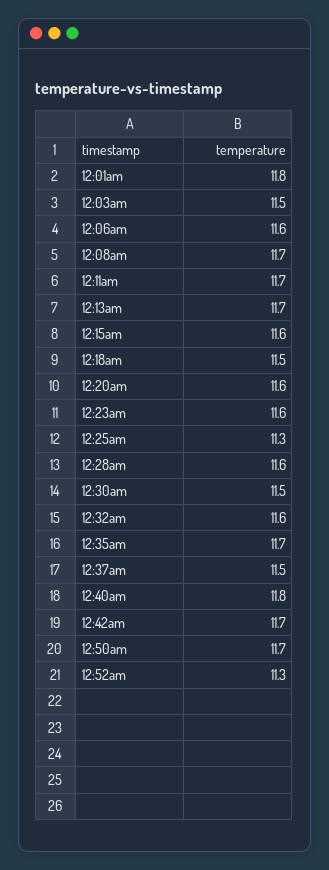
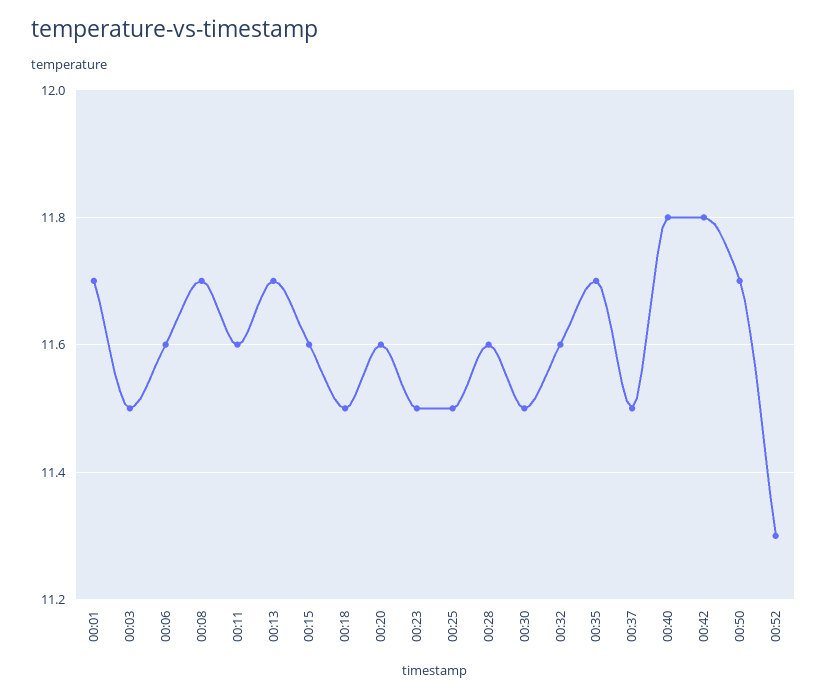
  {
-   "12:01am": 11.8,
+   "12:01am": 11.7,
    "12:03am": 11.5,
    "12:06am": 11.6,
    "12:08am": 11.7,
-   "12:11am": 11.7,
+   "12:11am": 11.6,
    "12:13am": 11.7,
    "12:15am": 11.6,
    "12:18am": 11.5,
    "12:20am": 11.6,
-   "12:23am": 11.6,
+   "12:23am": 11.5,
-   "12:25am": 11.3,
+   "12:25am": 11.5,
    "12:28am": 11.6,
    "12:30am": 11.5,
    "12:32am": 11.6,
    "12:35am": 11.7,
    "12:37am": 11.5,
    "12:40am": 11.8,
-   "12:42am": 11.7,
+   "12:42am": 11.8,
    "12:50am": 11.7,
    "12:52am": 11.3
  }

